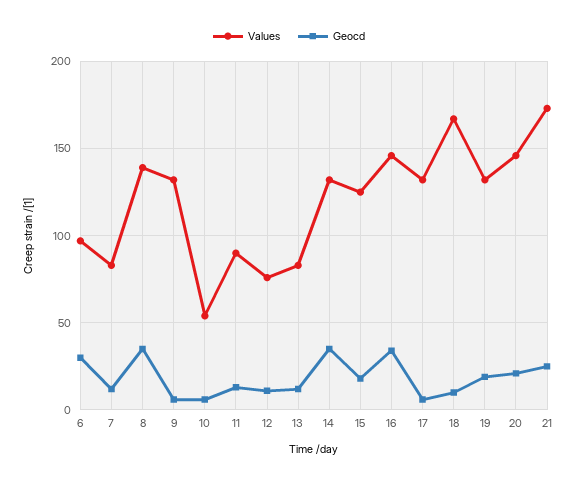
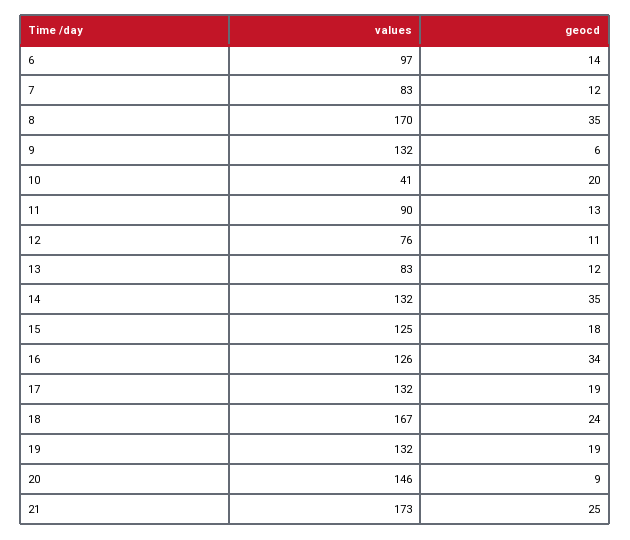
  {
    "Values": {
      "6": 97,
      "7": 83,
-     "8": 140,
+     "8": 170,
      "9": 132,
-     "10": 55,
+     "10": 41,
      "11": 90,
      "12": 76,
      "13": 83,
      "14": 132,
      "15": 125,
-     "16": 145,
+     "16": 126,
      "17": 132,
      "18": 167,
      "19": 132,
      "20": 146,
      "21": 173
    },
    "Geocd": {
-     "6": 30,
+     "6": 14,
      "7": 12,
      "8": 35,
      "9": 6,
-     "10": 5,
+     "10": 20,
      "11": 13,
      "12": 11,
      "13": 12,
      "14": 35,
      "15": 18,
      "16": 34,
-     "17": 5,
+     "17": 19,
-     "18": 10,
+     "18": 24,
      "19": 19,
-     "20": 20,
+     "20": 9,
      "21": 25
    }
  }

